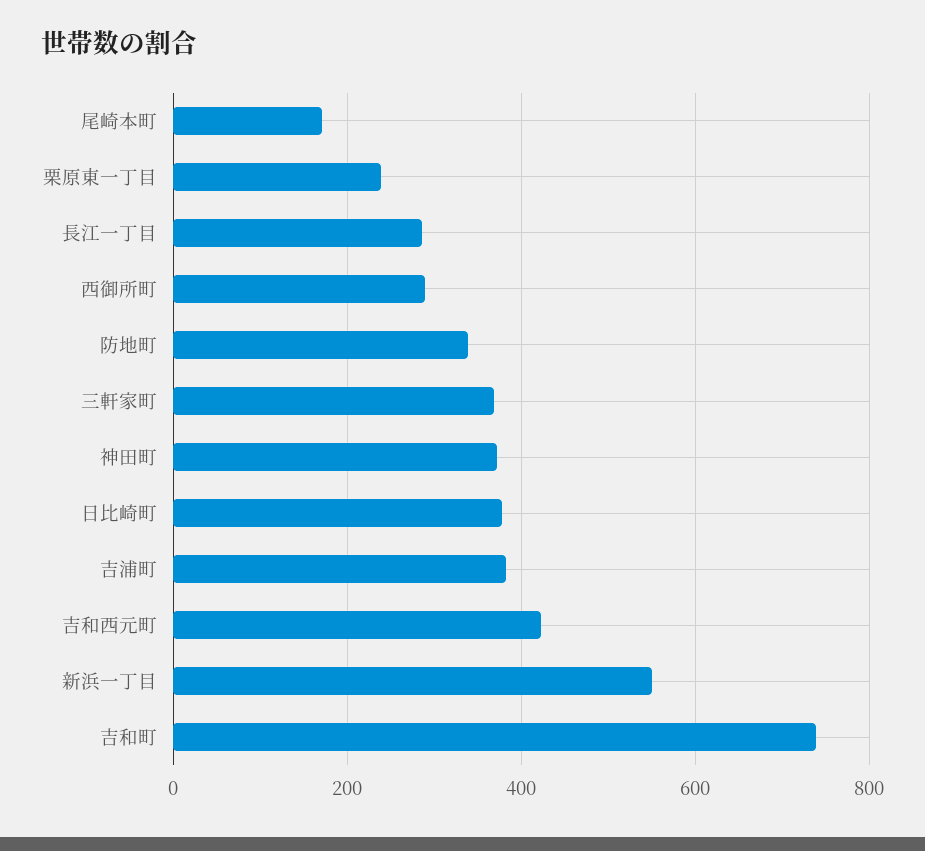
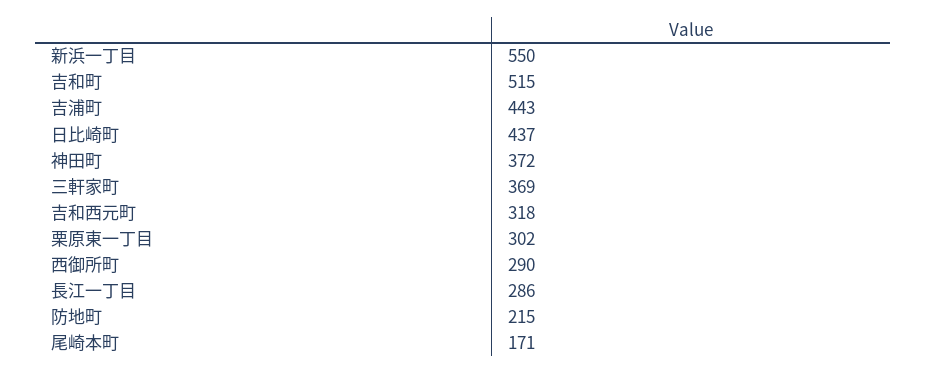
  {
    "尾崎本町": 171,
-   "栗原東一丁目": 240,
+   "栗原東一丁目": 302,
    "長江一丁目": 286,
    "西御所町": 290,
-   "防地町": 340,
+   "防地町": 215,
    "三軒家町": 369,
    "神田町": 372,
-   "日比崎町": 380,
+   "日比崎町": 437,
-   "吉浦町": 380,
+   "吉浦町": 443,
-   "吉和西元町": 420,
+   "吉和西元町": 318,
    "新浜一丁目": 550,
-   "吉和町": 740
+   "吉和町": 515
  }

